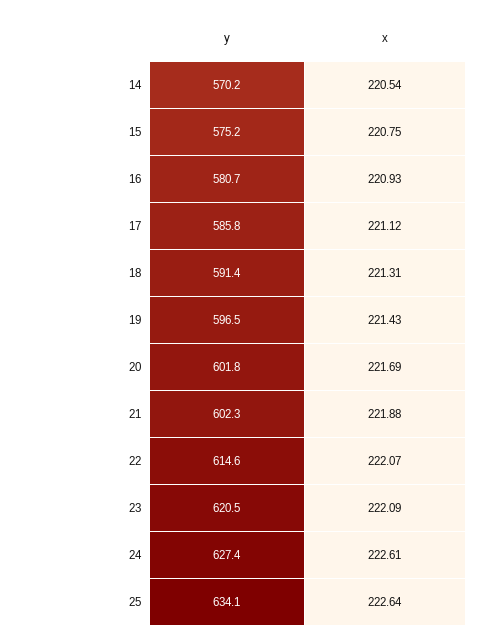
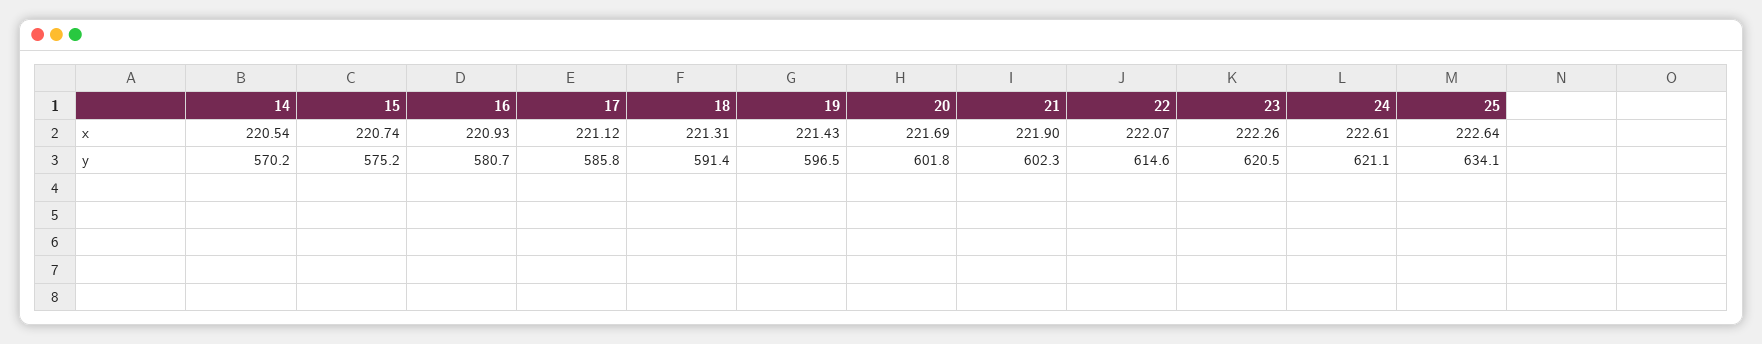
  {
    "y": {
      "14": 570.2,
      "15": 575.2,
      "16": 580.7,
      "17": 585.8,
      "18": 591.4,
      "19": 596.5,
      "20": 601.8,
      "21": 602.3,
      "22": 614.6,
      "23": 620.5,
-     "24": 627.4,
+     "24": 621.1,
      "25": 634.1
    },
    "x": {
      "14": 220.54,
-     "15": 220.75,
+     "15": 220.74,
      "16": 220.93,
      "17": 221.12,
      "18": 221.31,
      "19": 221.43,
      "20": 221.69,
-     "21": 221.88,
+     "21": 221.9,
      "22": 222.07,
-     "23": 222.09,
+     "23": 222.26,
      "24": 222.61,
      "25": 222.64
    }
  }

